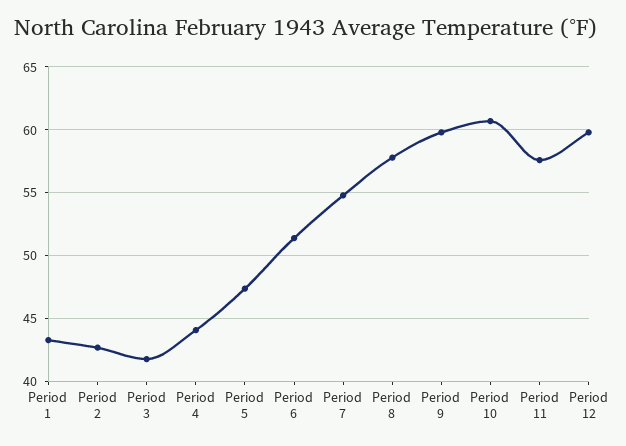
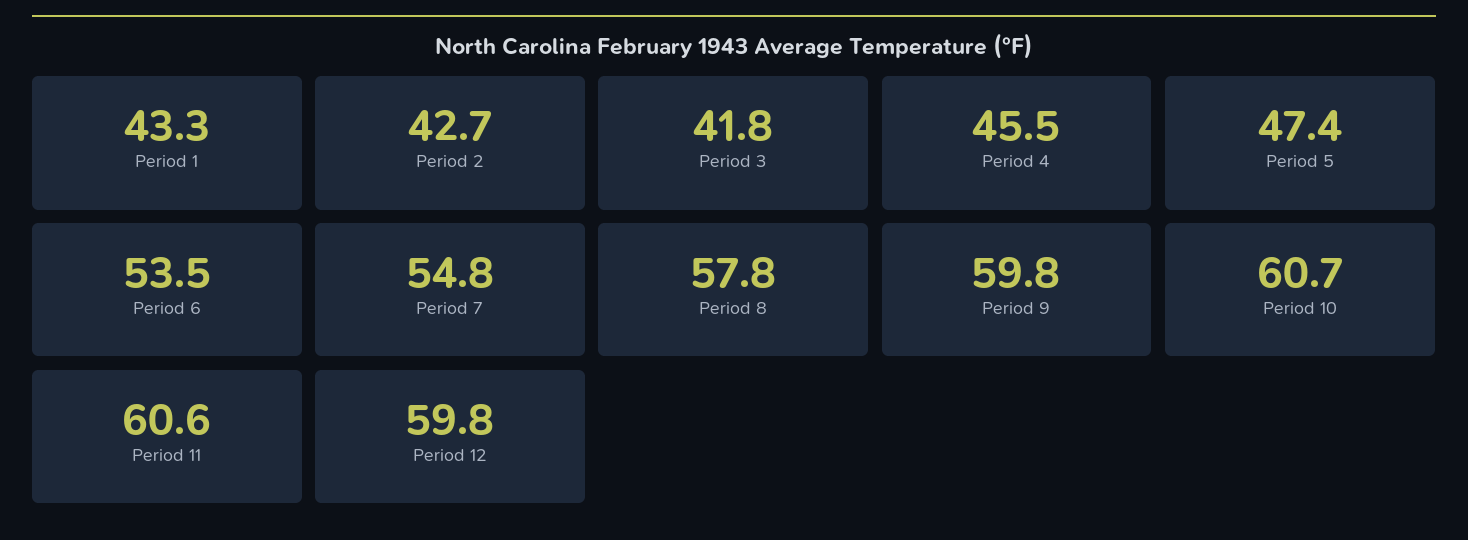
  {
    "Period 1": 43.3,
    "Period 2": 42.7,
    "Period 3": 41.8,
-   "Period 4": 44,
+   "Period 4": 45.5,
    "Period 5": 47.4,
-   "Period 6": 51.5,
+   "Period 6": 53.5,
    "Period 7": 54.8,
    "Period 8": 57.8,
    "Period 9": 59.8,
    "Period 10": 60.7,
-   "Period 11": 57.5,
+   "Period 11": 60.6,
    "Period 12": 59.8
  }

